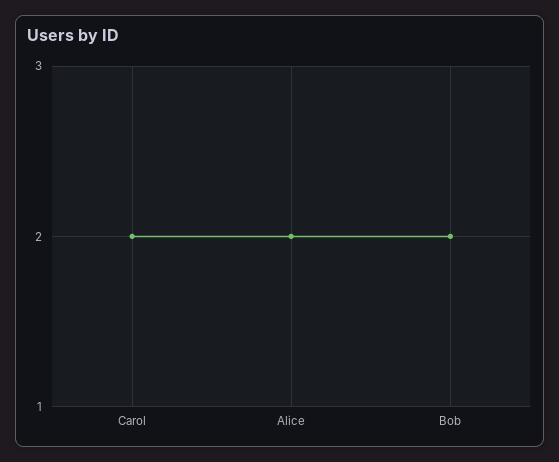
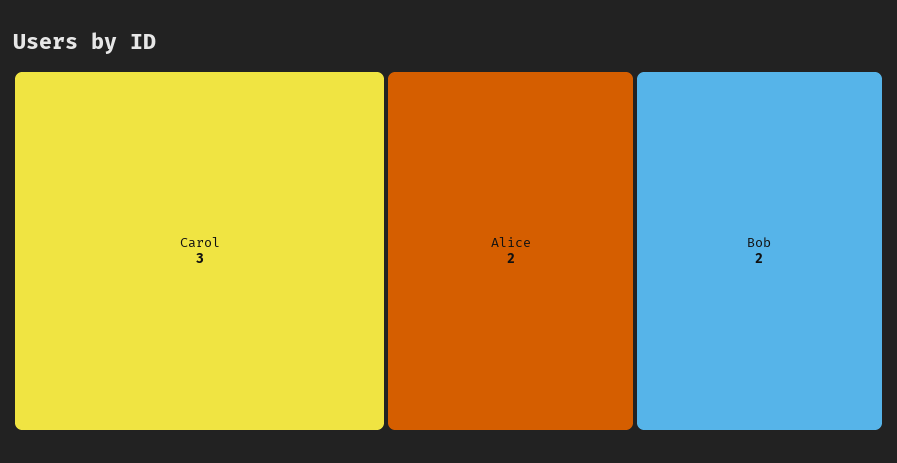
  {
-   "Carol": 2,
+   "Carol": 3,
    "Alice": 2,
    "Bob": 2
  }

